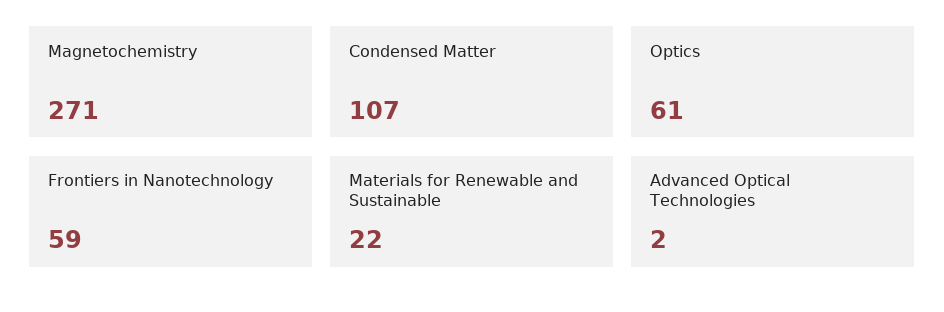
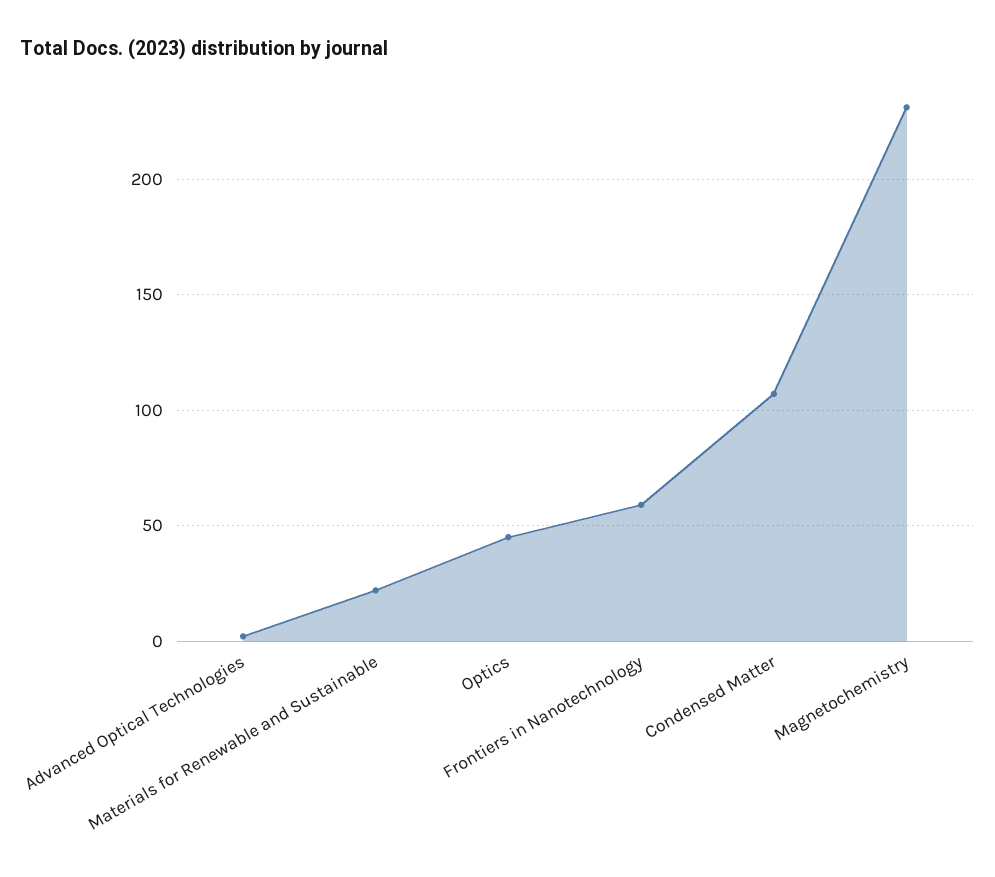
  {
-   "Magnetochemistry": 271,
+   "Magnetochemistry": 230,
    "Condensed Matter": 107,
-   "Optics": 61,
+   "Optics": 45,
    "Frontiers in Nanotechnology": 59,
    "Materials for Renewable and Sustainable": 22,
    "Advanced Optical Technologies": 2
  }

